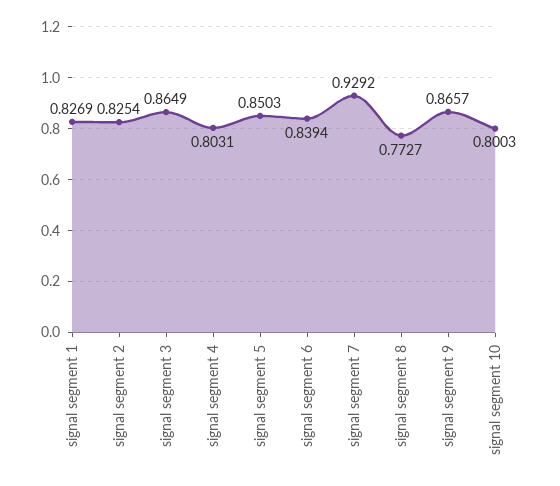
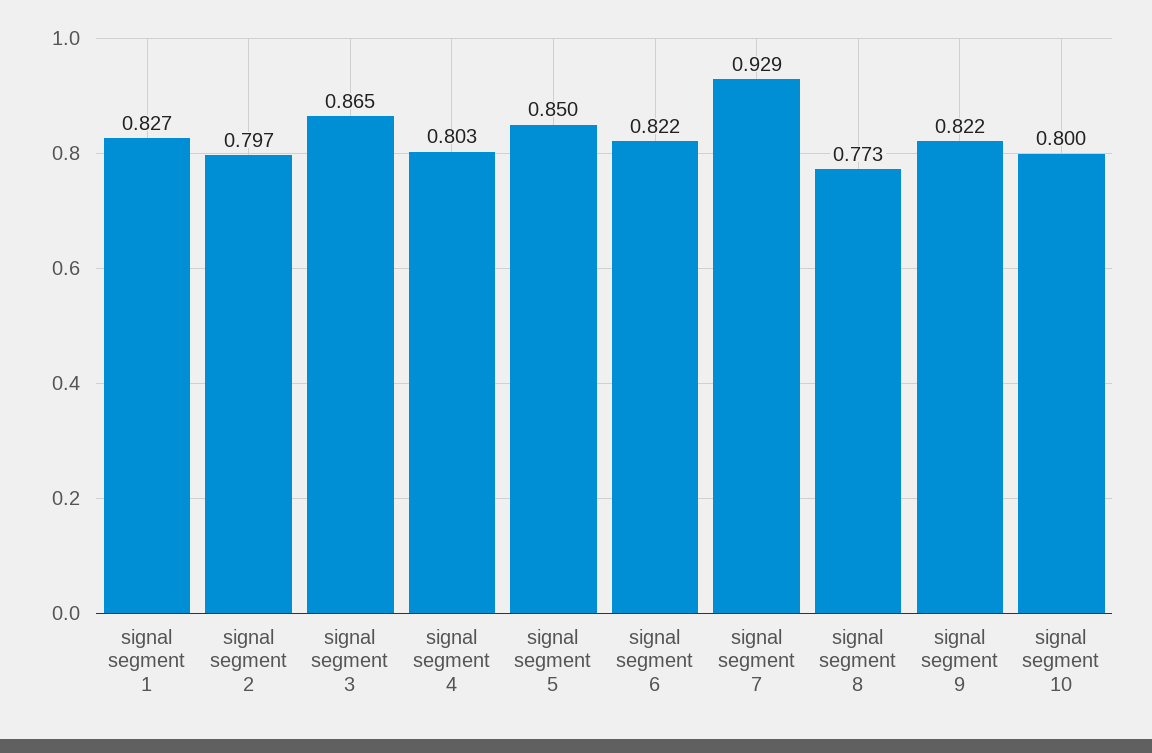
  {
    "signal segment 1": 0.8269,
-   "signal segment 2": 0.8254,
+   "signal segment 2": 0.797,
    "signal segment 3": 0.8649,
    "signal segment 4": 0.8031,
    "signal segment 5": 0.8503,
-   "signal segment 6": 0.8394,
+   "signal segment 6": 0.822,
    "signal segment 7": 0.9292,
    "signal segment 8": 0.7727,
-   "signal segment 9": 0.8657,
+   "signal segment 9": 0.822,
    "signal segment 10": 0.8003
  }

